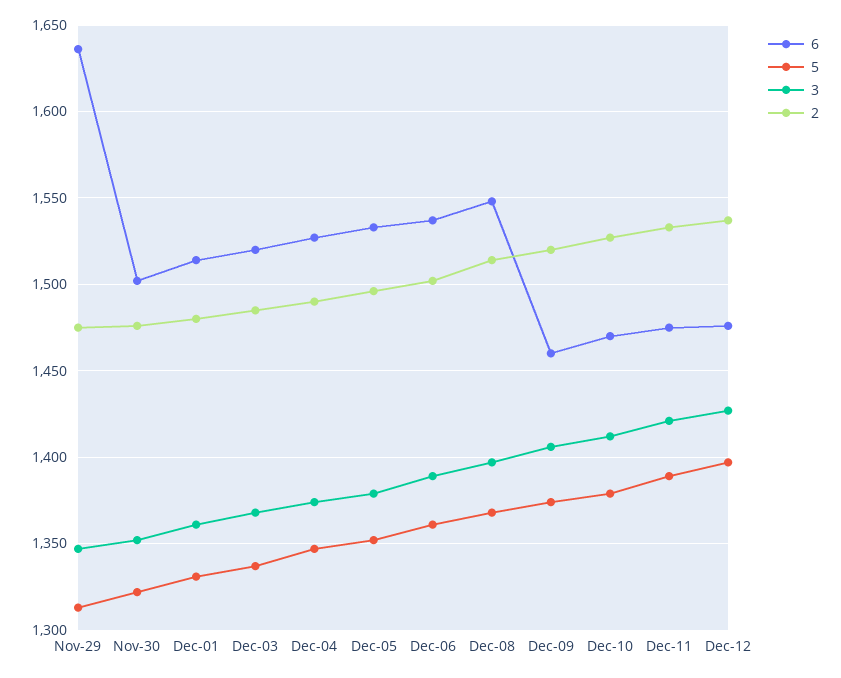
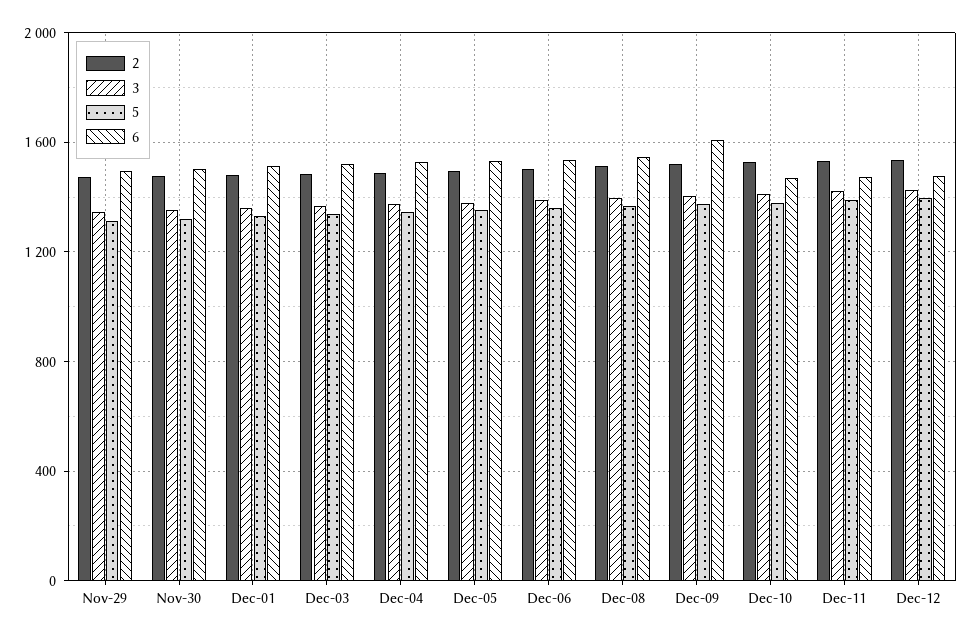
  {
    "6": {
-     "Nov-29": 1635,
+     "Nov-29": 1500,
      "Nov-30": 1500,
      "Dec-01": 1515,
      "Dec-03": 1520,
      "Dec-04": 1525,
      "Dec-05": 1535,
      "Dec-06": 1535,
      "Dec-08": 1550,
-     "Dec-09": 1460,
+     "Dec-09": 1600,
      "Dec-10": 1470,
      "Dec-11": 1475,
      "Dec-12": 1475
    },
    "5": {
      "Nov-29": 1315,
      "Nov-30": 1320,
      "Dec-01": 1330,
      "Dec-03": 1335,
      "Dec-04": 1345,
      "Dec-05": 1350,
      "Dec-06": 1360,
      "Dec-08": 1370,
      "Dec-09": 1375,
      "Dec-10": 1380,
      "Dec-11": 1390,
      "Dec-12": 1395
    },
    "3": {
      "Nov-29": 1345,
      "Nov-30": 1350,
      "Dec-01": 1360,
      "Dec-03": 1370,
      "Dec-04": 1375,
      "Dec-05": 1380,
      "Dec-06": 1390,
      "Dec-08": 1395,
      "Dec-09": 1405,
      "Dec-10": 1410,
      "Dec-11": 1420,
      "Dec-12": 1425
    },
    "2": {
      "Nov-29": 1475,
      "Nov-30": 1475,
      "Dec-01": 1480,
      "Dec-03": 1485,
      "Dec-04": 1490,
      "Dec-05": 1495,
      "Dec-06": 1500,
      "Dec-08": 1515,
      "Dec-09": 1520,
      "Dec-10": 1525,
      "Dec-11": 1535,
      "Dec-12": 1535
    }
  }

